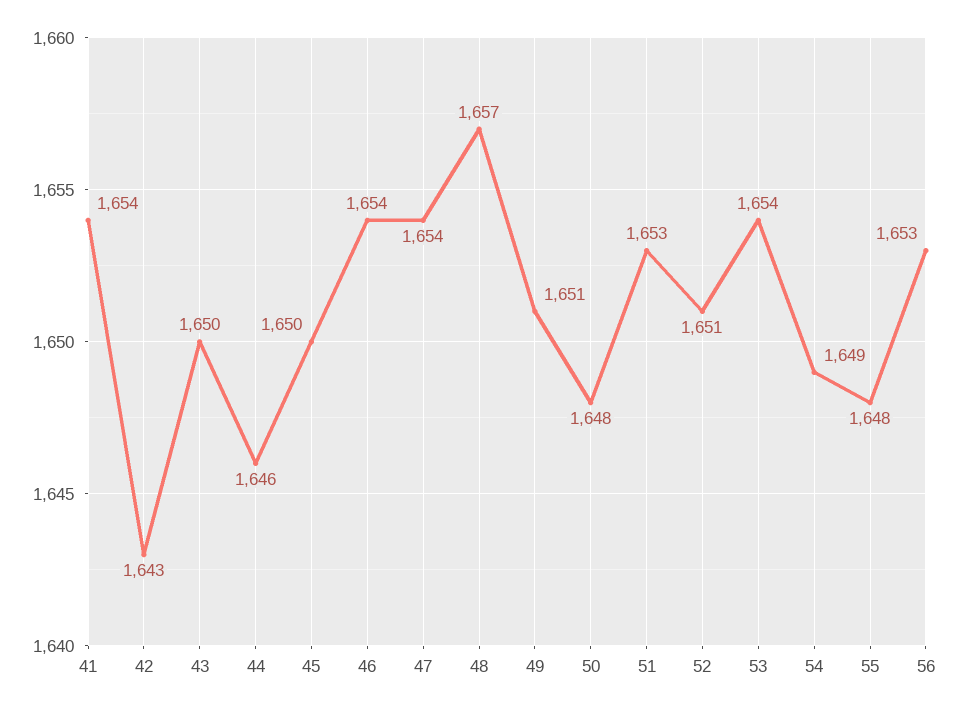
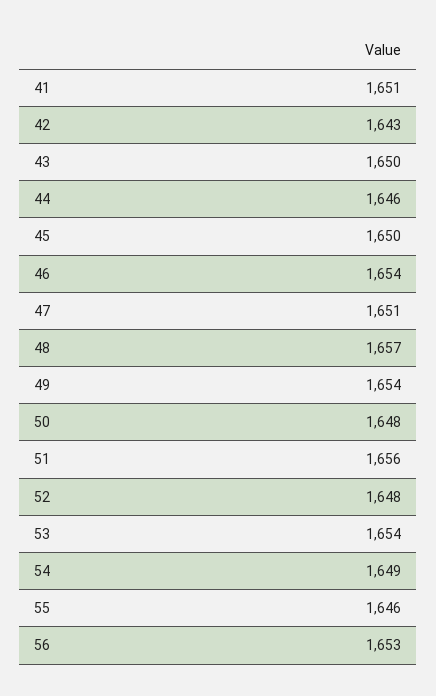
  {
-   "41": 1654,
+   "41": 1651,
    "42": 1643,
    "43": 1650,
    "44": 1646,
    "45": 1650,
    "46": 1654,
-   "47": 1654,
+   "47": 1651,
    "48": 1657,
-   "49": 1651,
+   "49": 1654,
    "50": 1648,
-   "51": 1653,
+   "51": 1656,
-   "52": 1651,
+   "52": 1648,
    "53": 1654,
    "54": 1649,
-   "55": 1648,
+   "55": 1646,
    "56": 1653
  }

